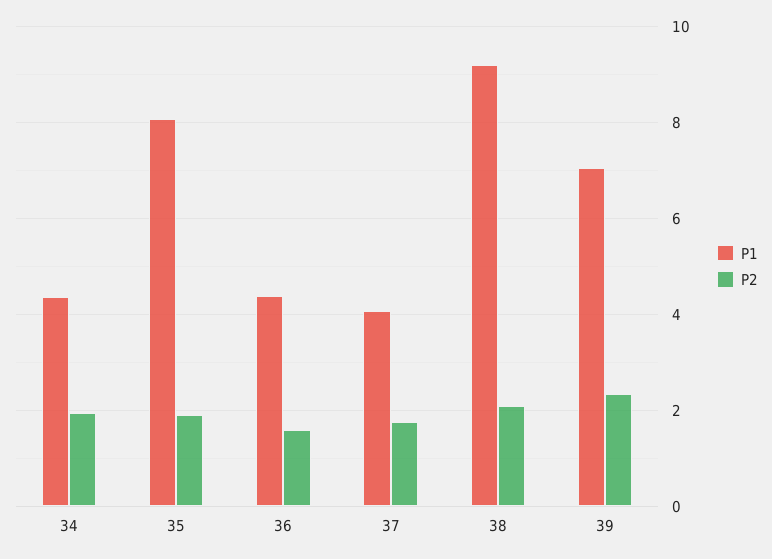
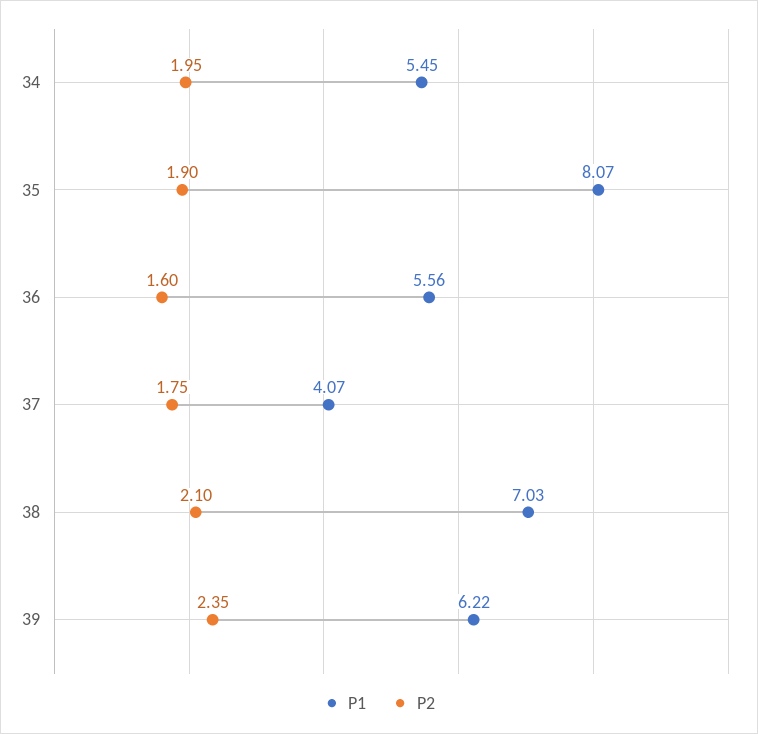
  {
    "P1": {
-     "34": 4.4,
+     "34": 5.45,
      "35": 8.07,
-     "36": 4.4,
+     "36": 5.56,
      "37": 4.07,
-     "38": 9.2,
+     "38": 7.03,
-     "39": 7
+     "39": 6.22
    },
    "P2": {
      "34": 1.95,
      "35": 1.9,
      "36": 1.6,
      "37": 1.75,
      "38": 2.1,
      "39": 2.35
    }
  }

